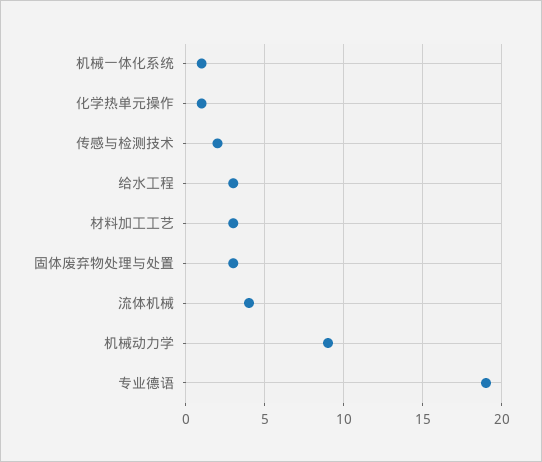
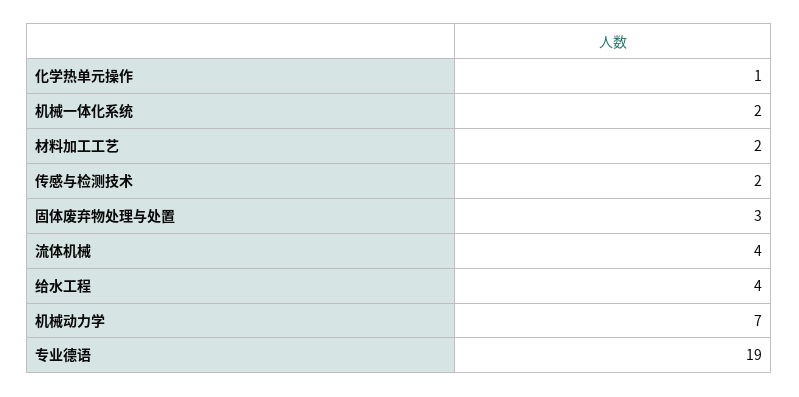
  {
-   "机械一体化系统": 1,
+   "机械一体化系统": 2,
    "化学热单元操作": 1,
    "传感与检测技术": 2,
-   "给水工程": 3,
+   "给水工程": 4,
-   "材料加工工艺": 3,
+   "材料加工工艺": 2,
    "固体废弃物处理与处置": 3,
    "流体机械": 4,
-   "机械动力学": 9,
+   "机械动力学": 7,
    "专业德语": 19
  }

